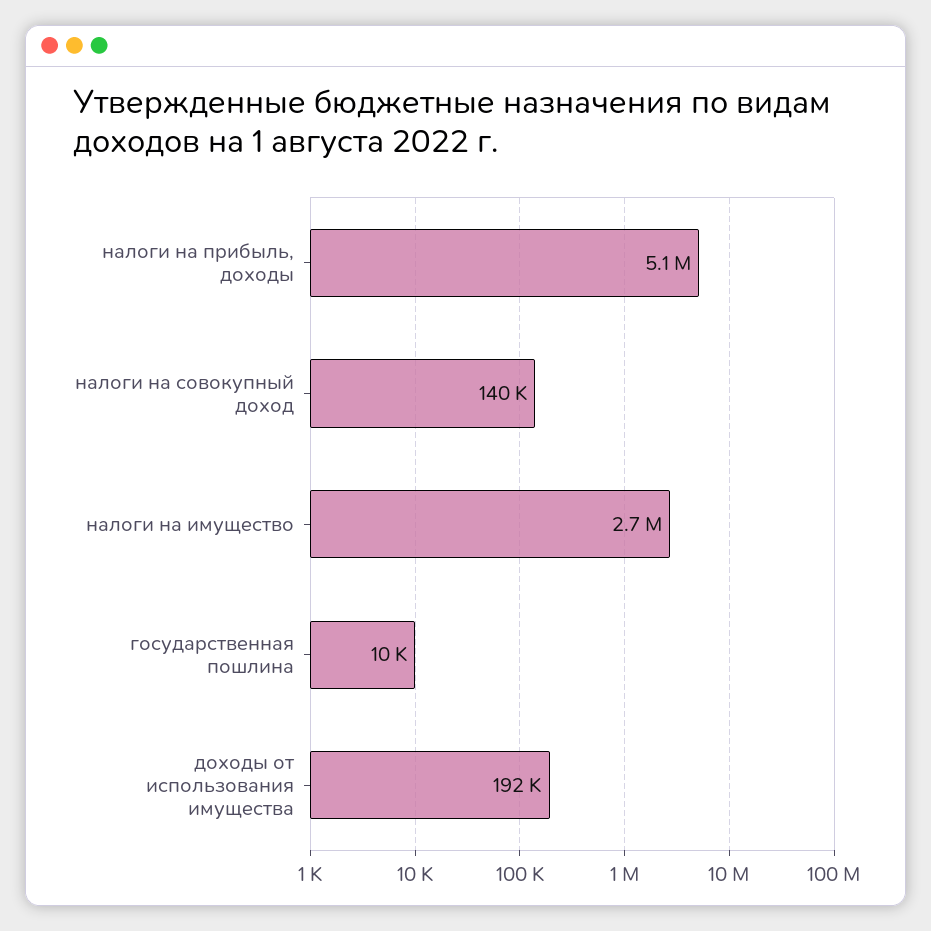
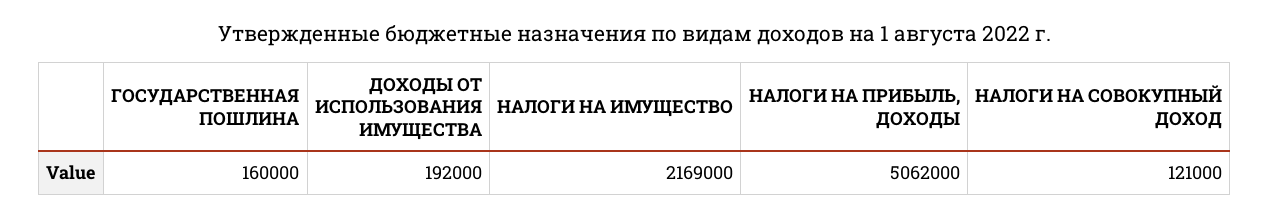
  {
    "налоги на прибыль, доходы": 5062000,
-   "налоги на совокупный доход": 140000,
+   "налоги на совокупный доход": 121000,
-   "налоги на имущество": 2700000,
+   "налоги на имущество": 2169000,
-   "государственная пошлина": 10000,
+   "государственная пошлина": 160000,
    "доходы от использования имущества": 192000
  }

